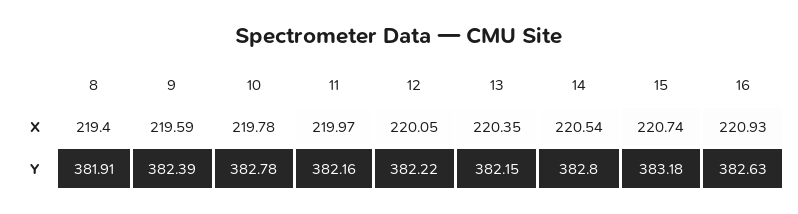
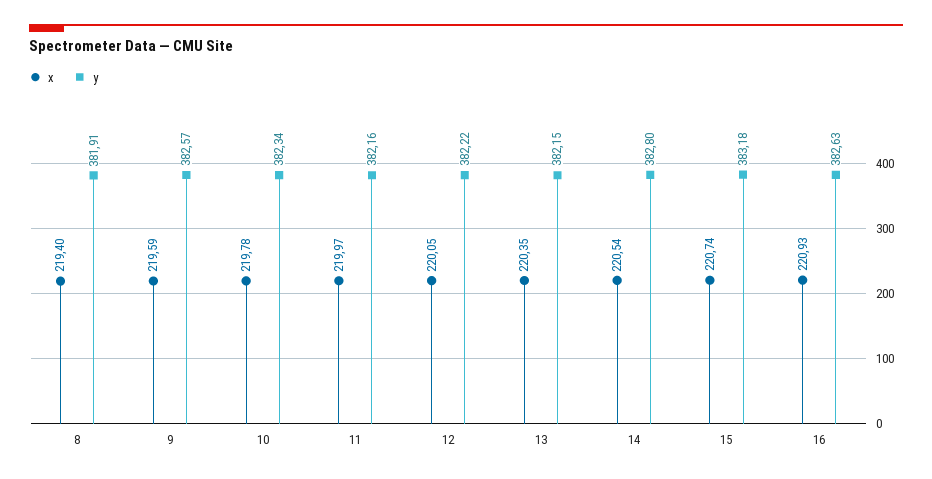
  {
    "X": {
      "8": 219.4,
      "9": 219.59,
      "10": 219.78,
      "11": 219.97,
      "12": 220.05,
      "13": 220.35,
      "14": 220.54,
      "15": 220.74,
      "16": 220.93
    },
    "Y": {
      "8": 381.91,
-     "9": 382.39,
+     "9": 382.57,
-     "10": 382.78,
+     "10": 382.34,
      "11": 382.16,
      "12": 382.22,
      "13": 382.15,
      "14": 382.8,
      "15": 383.18,
      "16": 382.63
    }
  }

